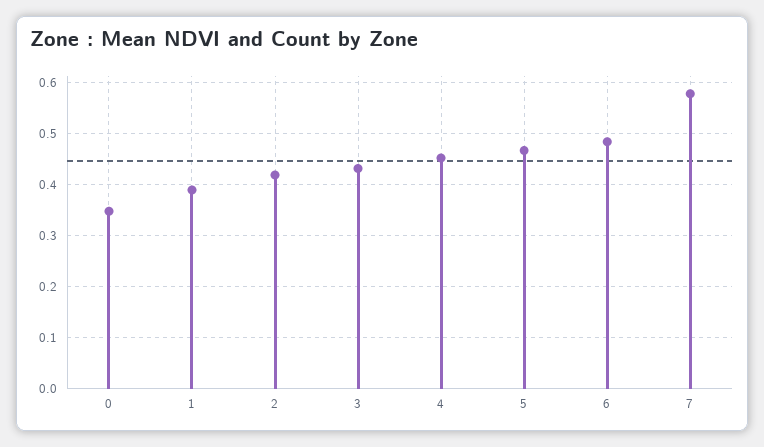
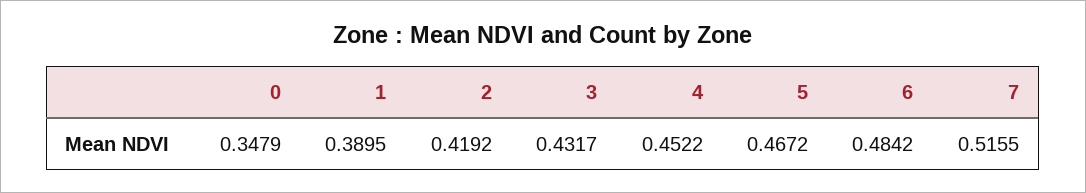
  {
    "0": 0.3479,
    "1": 0.3895,
    "2": 0.4192,
    "3": 0.4317,
    "4": 0.4522,
    "5": 0.4672,
    "6": 0.4842,
-   "7": 0.58
+   "7": 0.5155
  }

